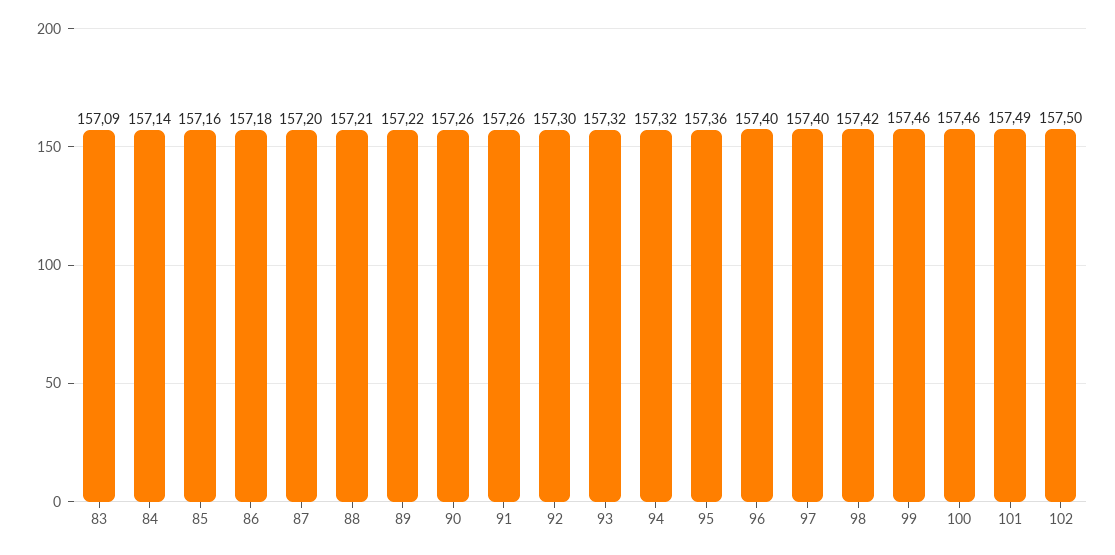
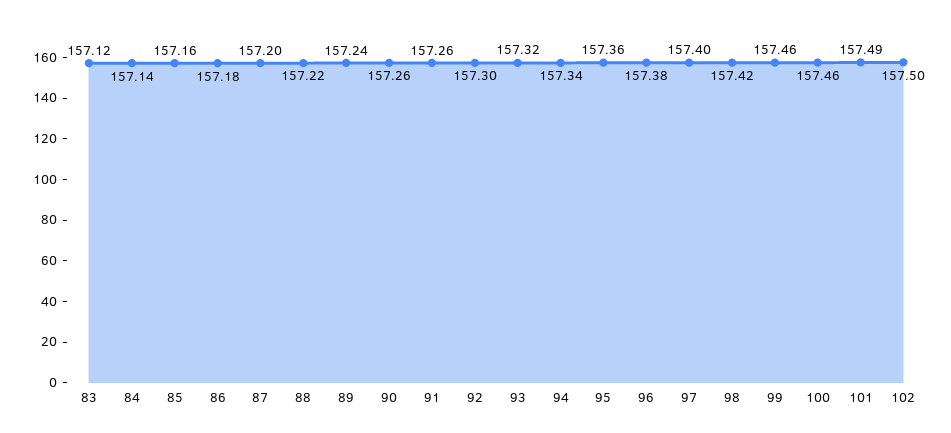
  {
-   "83": 157.09,
+   "83": 157.12,
    "84": 157.14,
    "85": 157.16,
    "86": 157.18,
    "87": 157.2,
-   "88": 157.21,
+   "88": 157.22,
-   "89": 157.22,
+   "89": 157.24,
    "90": 157.26,
    "91": 157.26,
    "92": 157.3,
    "93": 157.32,
-   "94": 157.32,
+   "94": 157.34,
    "95": 157.36,
-   "96": 157.4,
+   "96": 157.38,
    "97": 157.4,
    "98": 157.42,
    "99": 157.46,
    "100": 157.46,
    "101": 157.49,
    "102": 157.5
  }

